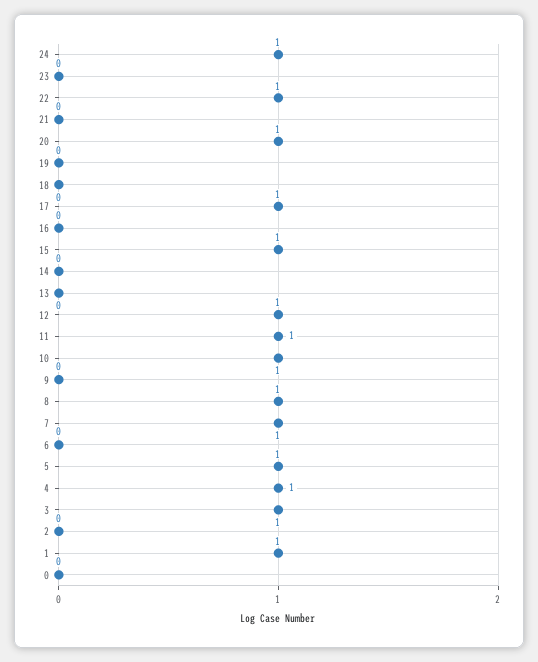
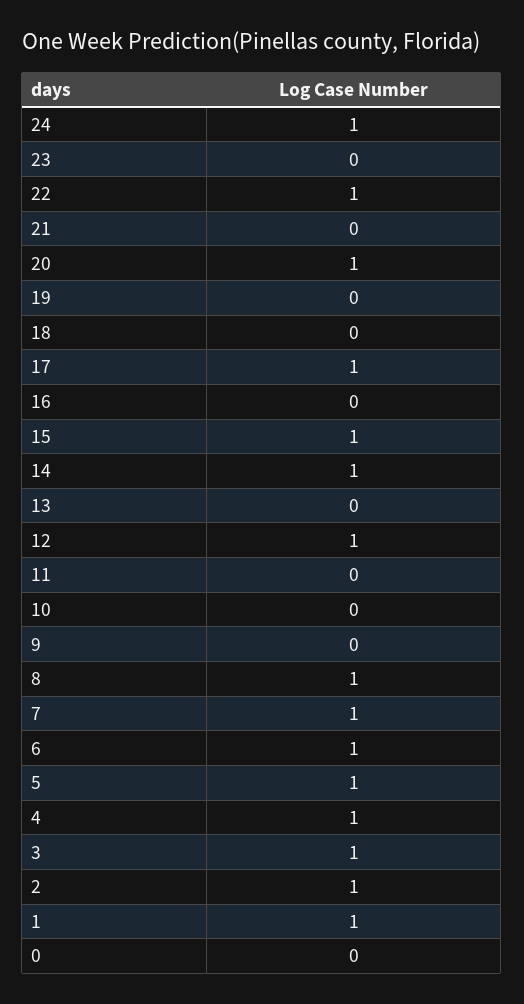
  {
    "24": 1,
    "23": 0,
    "22": 1,
    "21": 0,
    "20": 1,
    "19": 0,
    "18": 0,
    "17": 1,
    "16": 0,
    "15": 1,
-   "14": 0,
+   "14": 1,
    "13": 0,
    "12": 1,
-   "11": 1,
+   "11": 0,
-   "10": 1,
+   "10": 0,
    "9": 0,
    "8": 1,
    "7": 1,
-   "6": 0,
+   "6": 1,
    "5": 1,
    "4": 1,
    "3": 1,
-   "2": 0,
+   "2": 1,
    "1": 1,
    "0": 0
  }

